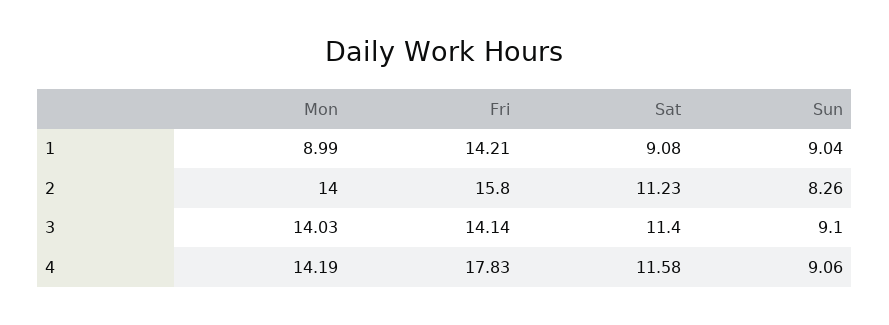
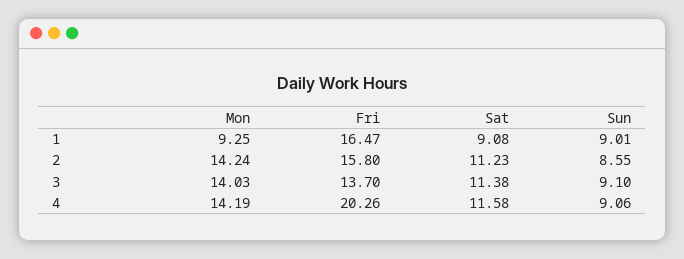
  {
    "Mon": {
-     "1": 8.99,
+     "1": 9.25,
-     "2": 14,
+     "2": 14.24,
      "3": 14.03,
      "4": 14.19
    },
    "Fri": {
-     "1": 14.21,
+     "1": 16.47,
      "2": 15.8,
-     "3": 14.14,
+     "3": 13.7,
-     "4": 17.83
+     "4": 20.26
    },
    "Sat": {
      "1": 9.08,
      "2": 11.23,
-     "3": 11.4,
+     "3": 11.38,
      "4": 11.58
    },
    "Sun": {
-     "1": 9.04,
+     "1": 9.01,
-     "2": 8.26,
+     "2": 8.55,
      "3": 9.1,
      "4": 9.06
    }
  }

